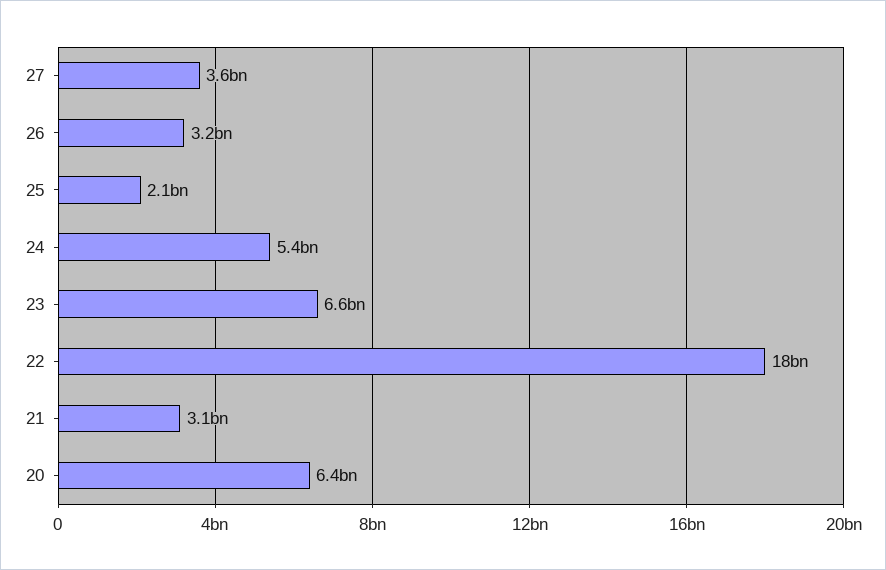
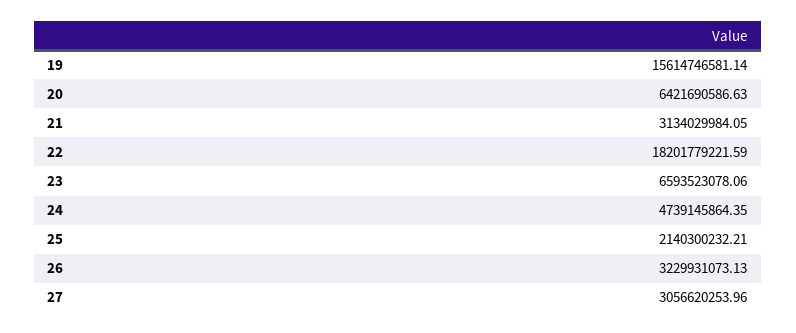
  {
-   "27": 3600000000,
+   "27": 3056620253.96,
    "26": 3229931073.13,
    "25": 2140300232.21,
-   "24": 5400000000,
+   "24": 4739145864.35,
    "23": 6593523078.06,
    "22": 18201779221.59,
    "21": 3134029984.05,
-   "20": 6421690586.63
+   "20": 6421690586.63,
+   "19": 15614746581.14
  }

